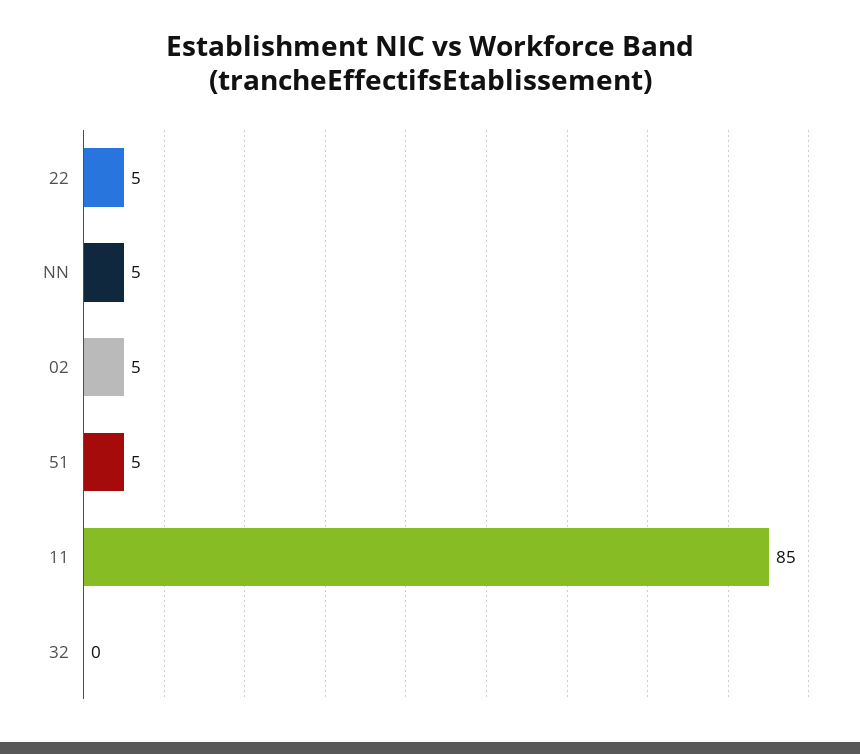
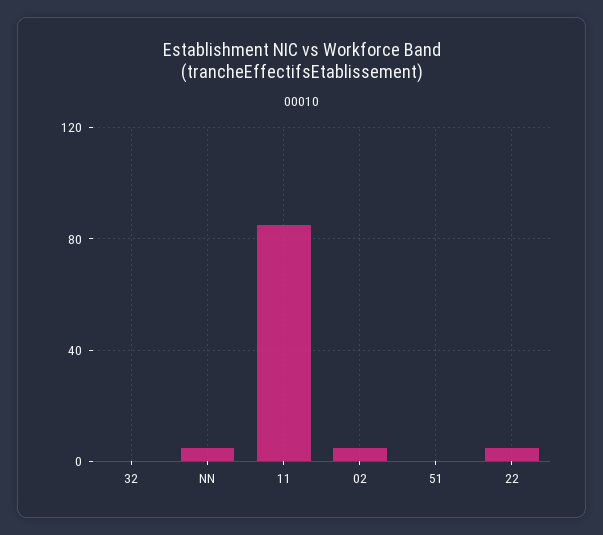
  {
    "22": 5,
    "NN": 5,
    "02": 5,
-   "51": 5,
+   "51": 0,
    "11": 85,
    "32": 0
  }

